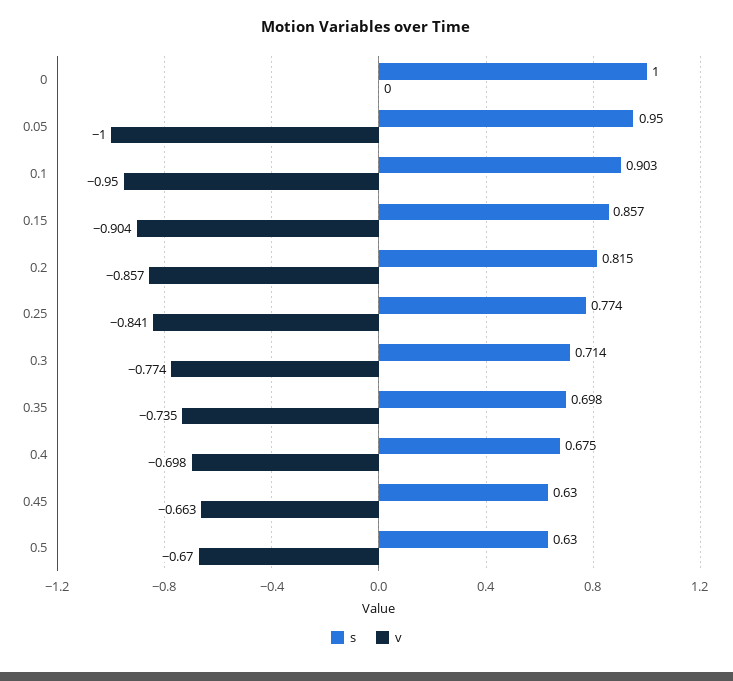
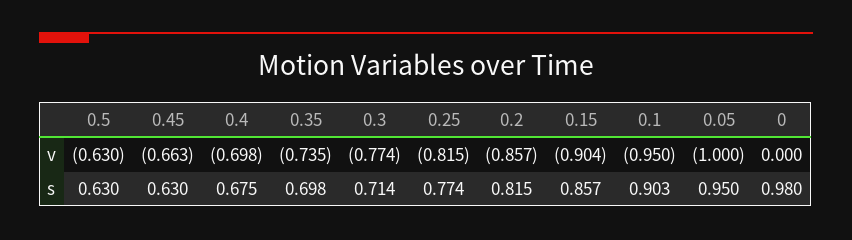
  {
    "s": {
-     "0": 1,
+     "0": 0.98,
      "0.05": 0.95,
      "0.1": 0.903,
      "0.15": 0.857,
      "0.2": 0.815,
      "0.25": 0.774,
      "0.3": 0.714,
      "0.35": 0.698,
      "0.4": 0.675,
      "0.45": 0.63,
      "0.5": 0.63
    },
    "v": {
      "0": 0,
      "0.05": -1,
      "0.1": -0.95,
      "0.15": -0.904,
      "0.2": -0.857,
-     "0.25": -0.841,
+     "0.25": -0.815,
      "0.3": -0.774,
      "0.35": -0.735,
      "0.4": -0.698,
      "0.45": -0.663,
-     "0.5": -0.67
+     "0.5": -0.63
    }
  }

